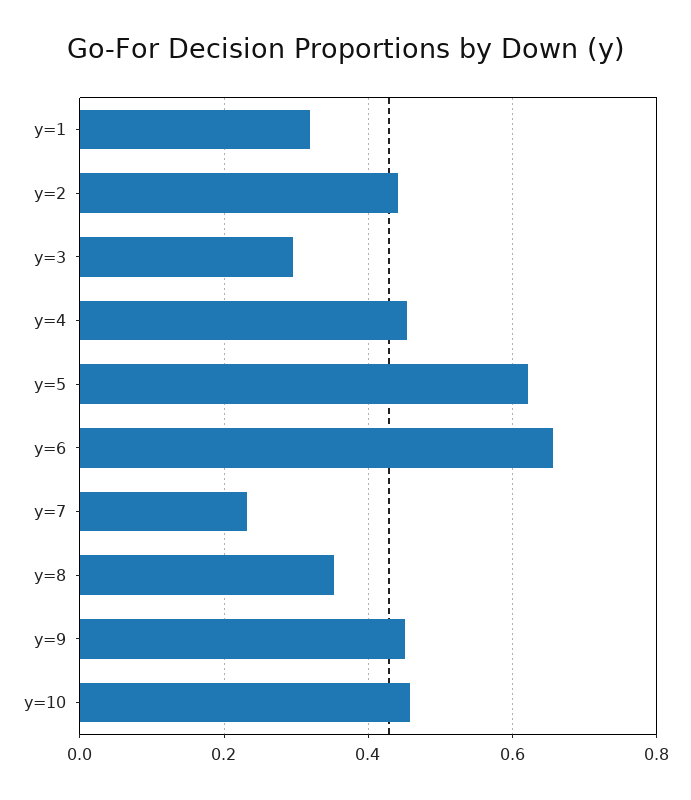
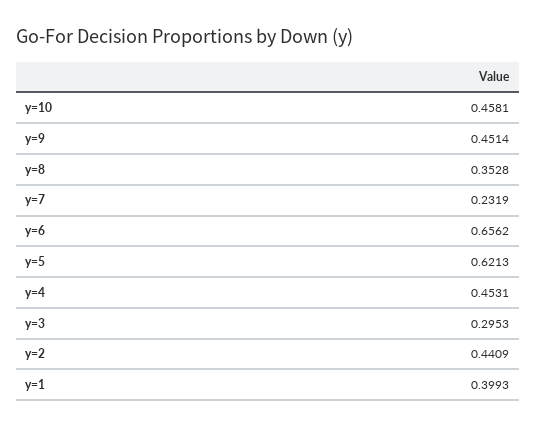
  {
-   "y=1": 0.32,
+   "y=1": 0.3993,
    "y=2": 0.4409,
    "y=3": 0.2953,
    "y=4": 0.4531,
    "y=5": 0.6213,
    "y=6": 0.6562,
    "y=7": 0.2319,
    "y=8": 0.3528,
    "y=9": 0.4514,
    "y=10": 0.4581
  }

